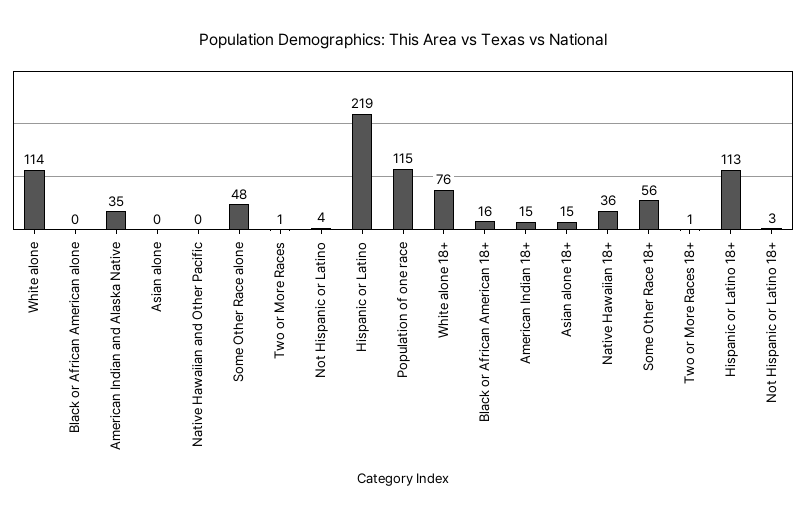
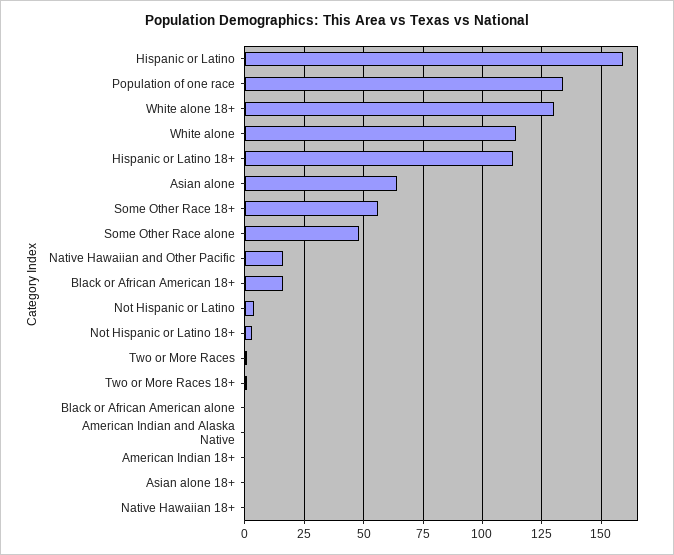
  {
    "White alone": 114,
    "Black or African American alone": 0,
-   "American Indian and Alaska Native": 35,
+   "American Indian and Alaska Native": 0,
-   "Asian alone": 0,
+   "Asian alone": 65,
-   "Native Hawaiian and Other Pacific": 0,
+   "Native Hawaiian and Other Pacific": 15,
    "Some Other Race alone": 48,
    "Two or More Races": 1,
    "Not Hispanic or Latino": 4,
-   "Hispanic or Latino": 219,
+   "Hispanic or Latino": 160,
-   "Population of one race": 115,
+   "Population of one race": 135,
-   "White alone 18+": 76,
+   "White alone 18+": 130,
    "Black or African American 18+": 16,
-   "American Indian 18+": 15,
+   "American Indian 18+": 0,
-   "Asian alone 18+": 15,
+   "Asian alone 18+": 0,
-   "Native Hawaiian 18+": 36,
+   "Native Hawaiian 18+": 0,
    "Some Other Race 18+": 56,
    "Two or More Races 18+": 1,
    "Hispanic or Latino 18+": 113,
    "Not Hispanic or Latino 18+": 3
  }

